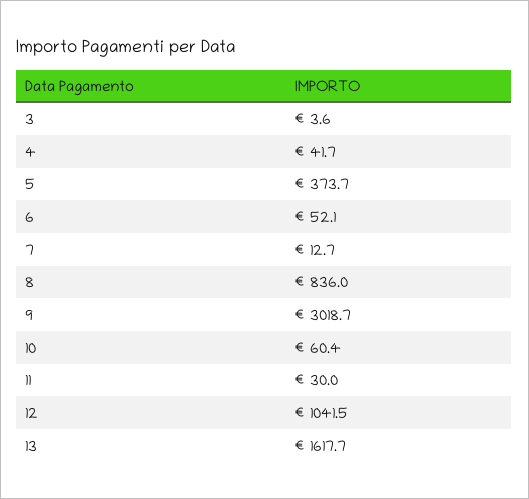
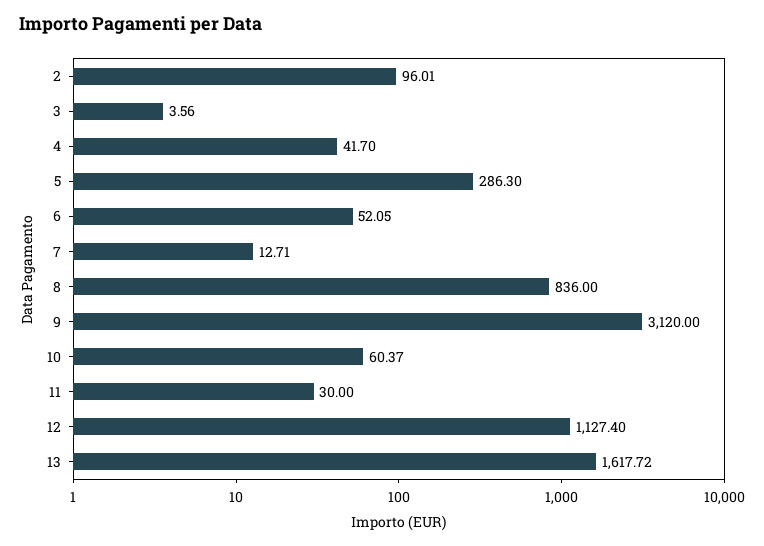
  {
    "3": 3.56,
    "4": 41.7,
-   "5": 373.7,
+   "5": 286.3,
    "6": 52.05,
    "7": 12.71,
    "8": 836,
-   "9": 3018.7,
+   "9": 3120,
    "10": 60.37,
    "11": 30,
-   "12": 1041.5,
+   "12": 1127.4,
-   "13": 1617.72
+   "13": 1617.72,
+   "2": 96.01
  }

